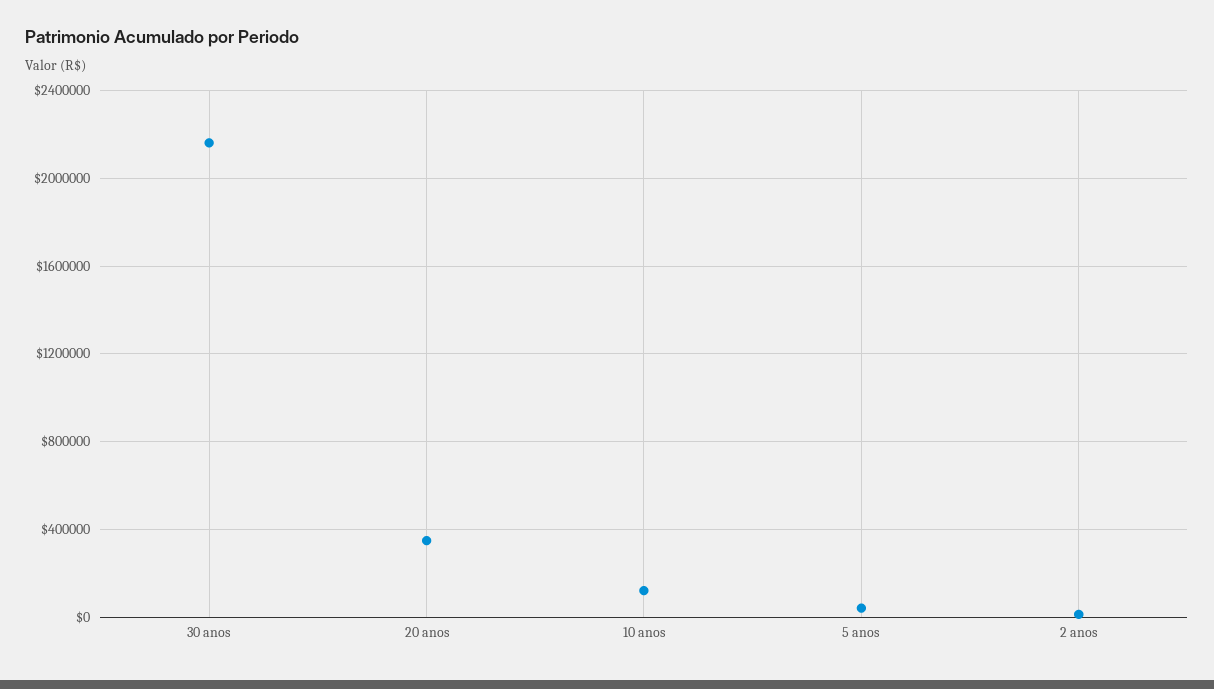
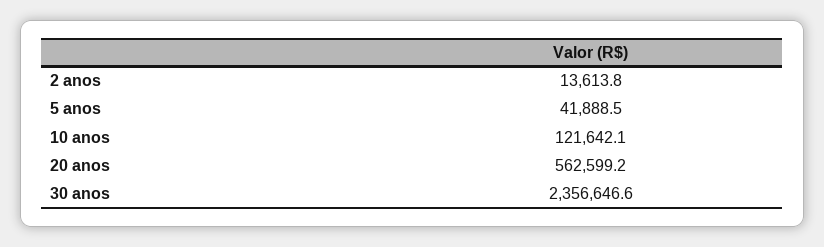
  {
-   "30 anos": 2150000,
+   "30 anos": 2356646.6,
-   "20 anos": 350000,
+   "20 anos": 562599.2,
    "10 anos": 121642.1,
    "5 anos": 41888.5,
    "2 anos": 13613.8
  }

